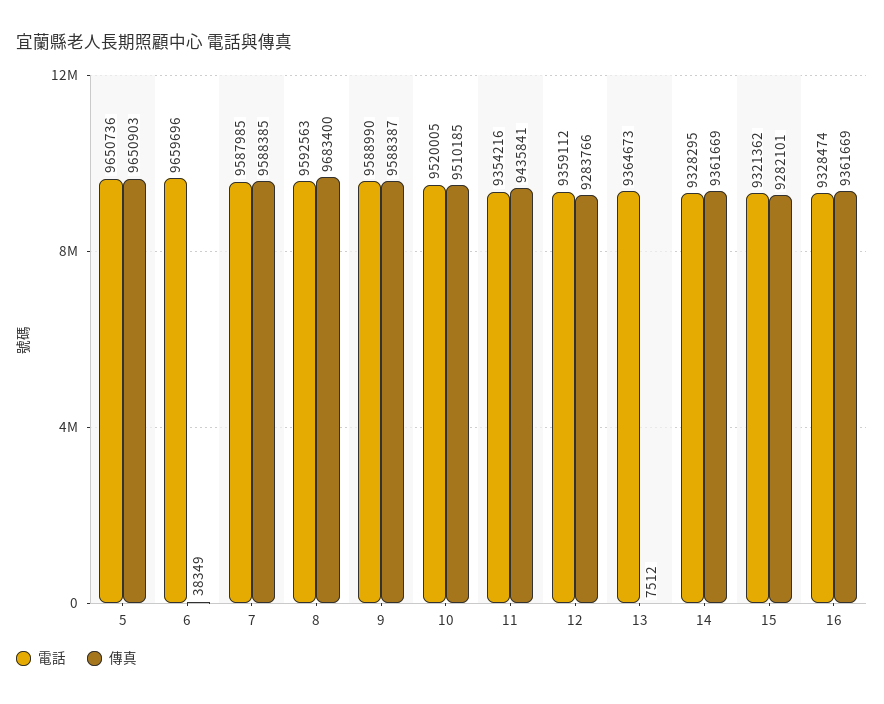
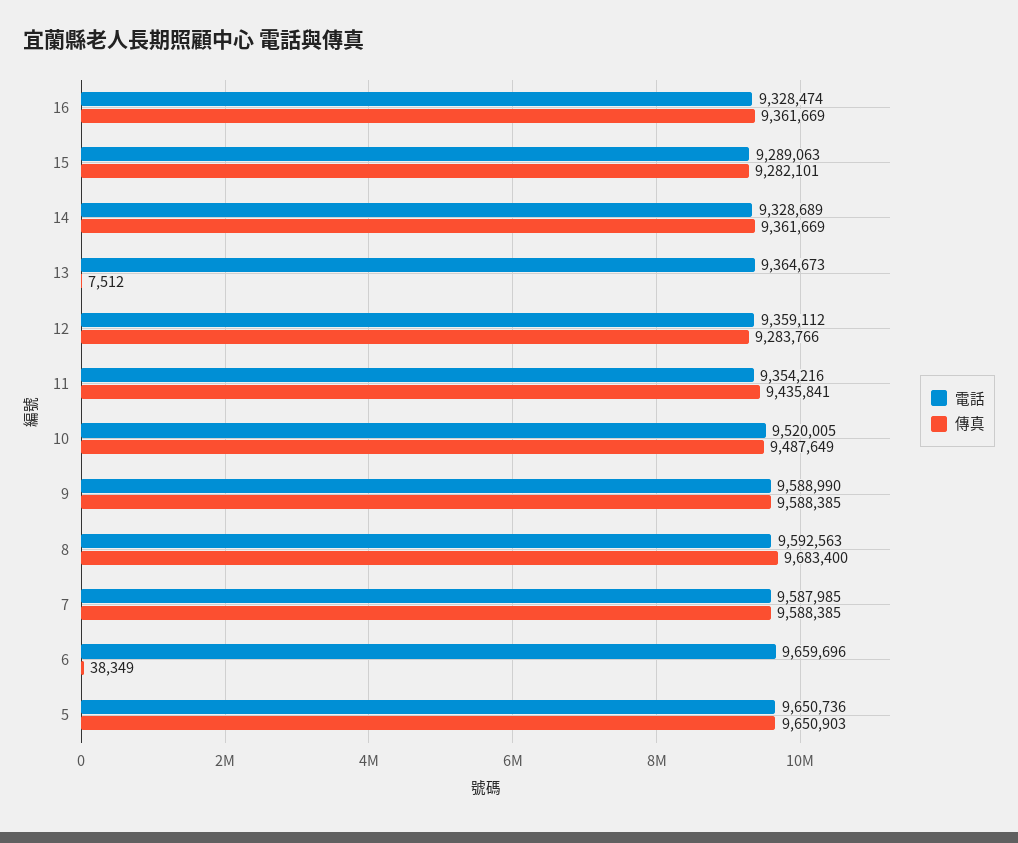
  {
    "電話": {
      "5": 9650736,
      "6": 9659696,
      "7": 9587985,
      "8": 9592563,
      "9": 9588990,
      "10": 9520005,
      "11": 9354216,
      "12": 9359112,
      "13": 9364673,
-     "14": 9328295,
+     "14": 9328689,
-     "15": 9321362,
+     "15": 9289063,
      "16": 9328474
    },
    "傳真": {
      "5": 9650903,
      "6": 38349,
      "7": 9588385,
      "8": 9683400,
-     "9": 9588387,
+     "9": 9588385,
-     "10": 9510185,
+     "10": 9487649,
      "11": 9435841,
      "12": 9283766,
      "13": 7512,
      "14": 9361669,
      "15": 9282101,
      "16": 9361669
    }
  }

